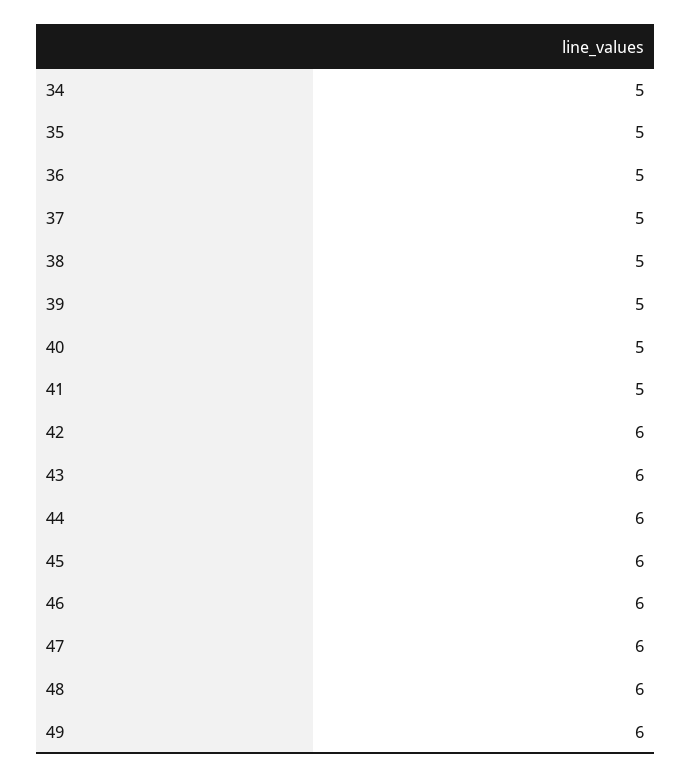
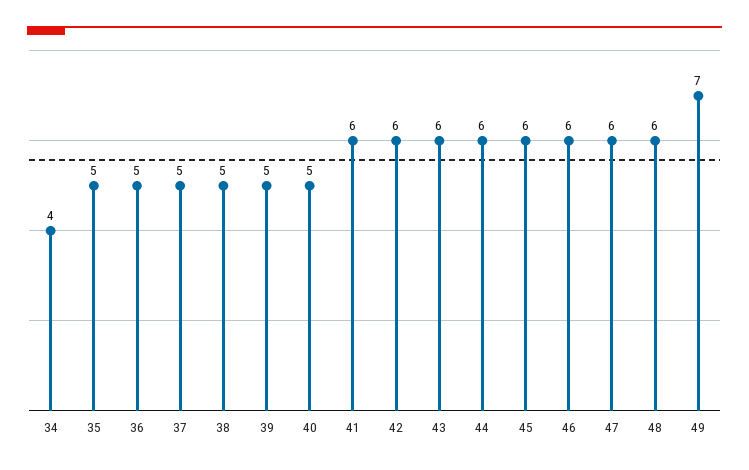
  {
-   "34": 5,
+   "34": 4,
    "35": 5,
    "36": 5,
    "37": 5,
    "38": 5,
    "39": 5,
    "40": 5,
-   "41": 5,
+   "41": 6,
    "42": 6,
    "43": 6,
    "44": 6,
    "45": 6,
    "46": 6,
    "47": 6,
    "48": 6,
-   "49": 6
+   "49": 7
  }

